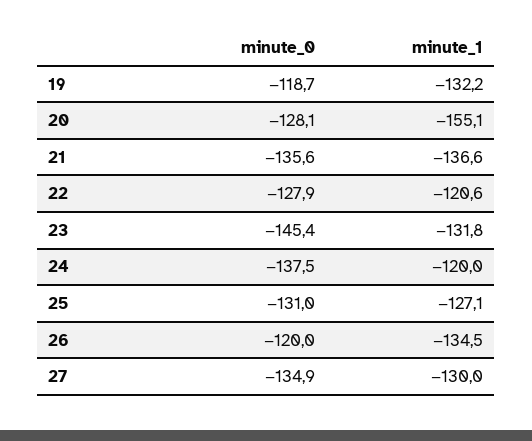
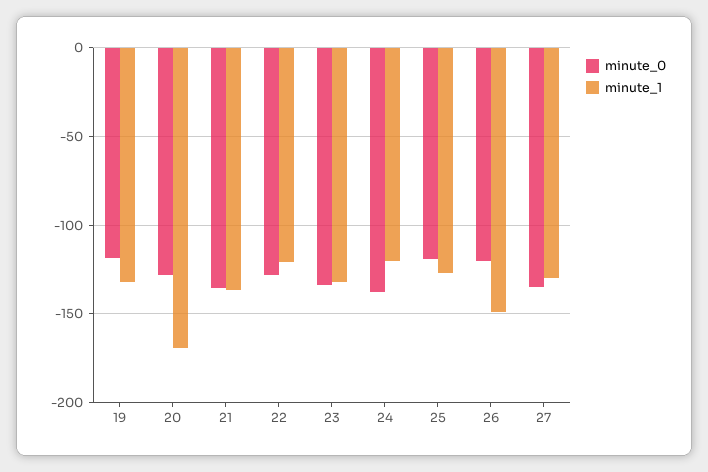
  {
    "minute_0": {
      "19": -118.7,
      "20": -128.1,
      "21": -135.6,
      "22": -127.9,
-     "23": -145.4,
+     "23": -135,
      "24": -137.5,
-     "25": -131,
+     "25": -120,
      "26": -120,
      "27": -134.9
    },
    "minute_1": {
      "19": -132.2,
-     "20": -155.1,
+     "20": -170,
      "21": -136.6,
      "22": -120.6,
      "23": -131.8,
      "24": -120,
      "25": -127.1,
-     "26": -134.5,
+     "26": -150,
      "27": -130
    }
  }

